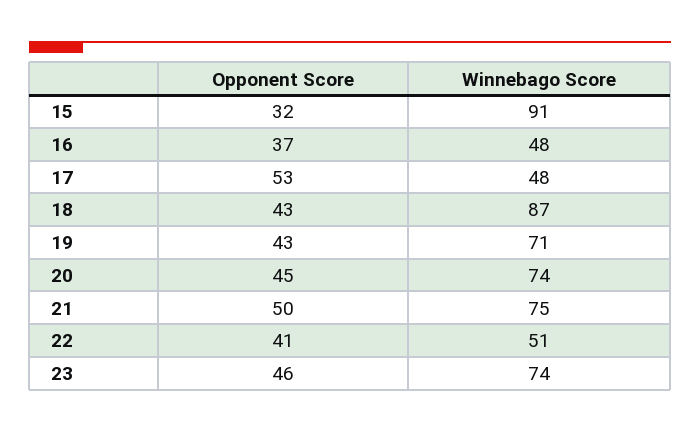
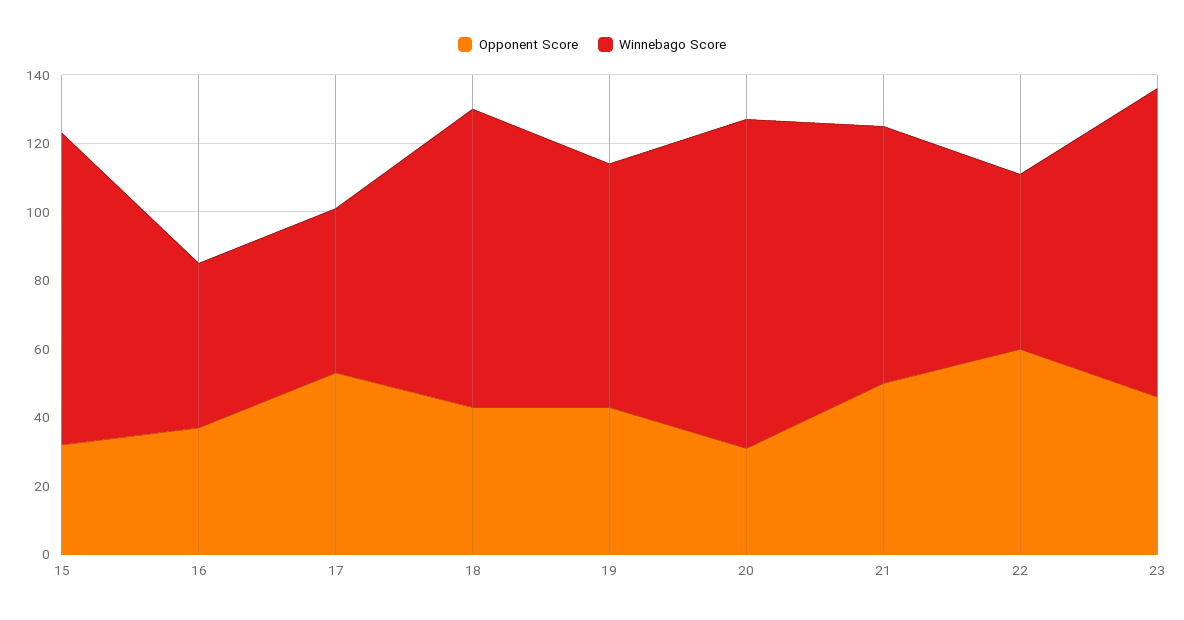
  {
    "Opponent Score": {
      "15": 32,
      "16": 37,
      "17": 53,
      "18": 43,
      "19": 43,
-     "20": 45,
+     "20": 30,
      "21": 50,
-     "22": 41,
+     "22": 60,
      "23": 46
    },
    "Winnebago Score": {
      "15": 91,
      "16": 48,
      "17": 48,
      "18": 87,
      "19": 71,
-     "20": 74,
+     "20": 95,
      "21": 75,
      "22": 51,
-     "23": 74
+     "23": 90
    }
  }

